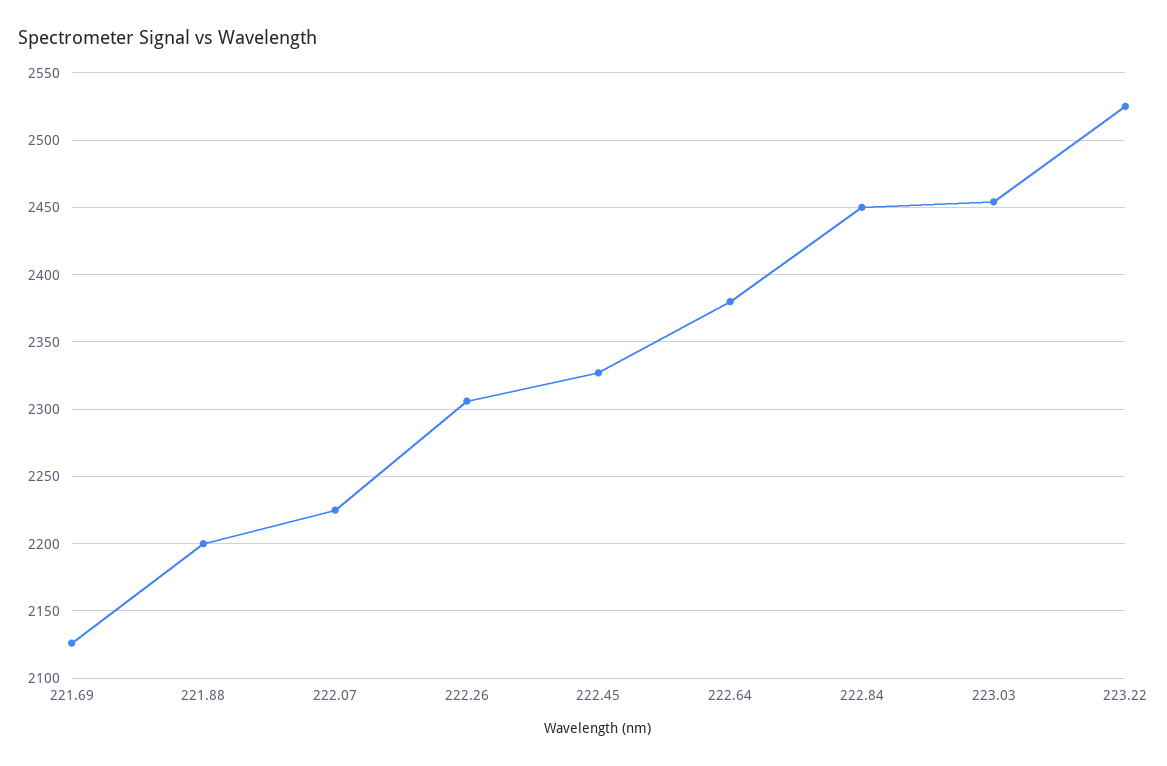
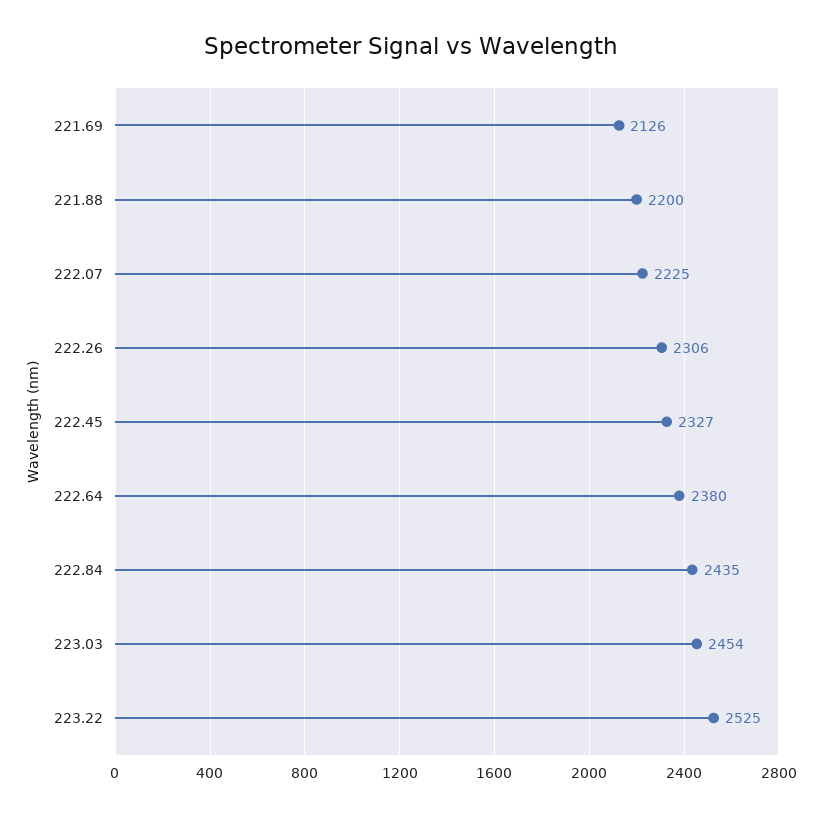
  {
    "221.69": 2126,
    "221.88": 2200,
    "222.07": 2225,
    "222.26": 2306,
    "222.45": 2327,
    "222.64": 2380,
-   "222.84": 2450,
+   "222.84": 2435,
    "223.03": 2454,
    "223.22": 2525
  }

